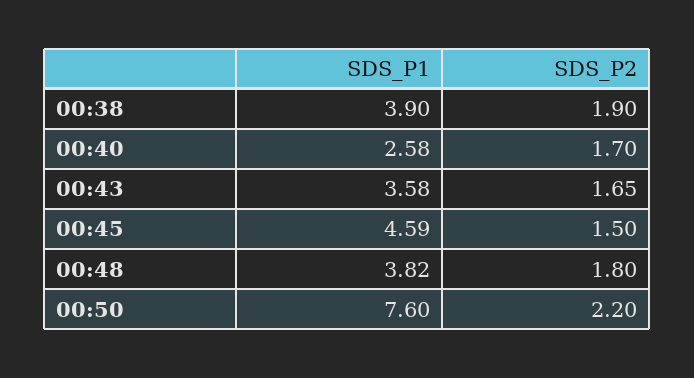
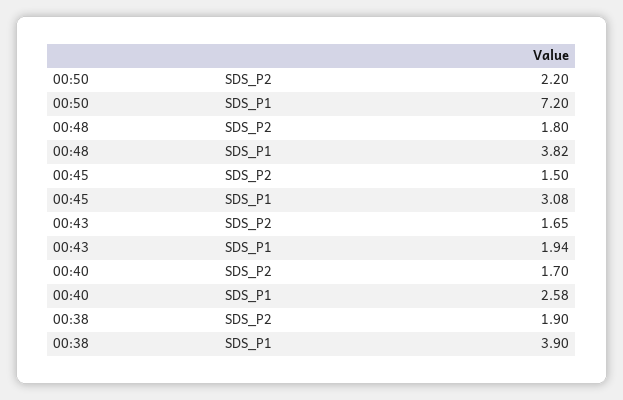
  {
    "SDS_P1": {
      "00:38": 3.9,
      "00:40": 2.58,
-     "00:43": 3.58,
+     "00:43": 1.94,
-     "00:45": 4.59,
+     "00:45": 3.08,
      "00:48": 3.82,
-     "00:50": 7.6
+     "00:50": 7.2
    },
    "SDS_P2": {
      "00:38": 1.9,
      "00:40": 1.7,
      "00:43": 1.65,
      "00:45": 1.5,
      "00:48": 1.8,
      "00:50": 2.2
    }
  }

